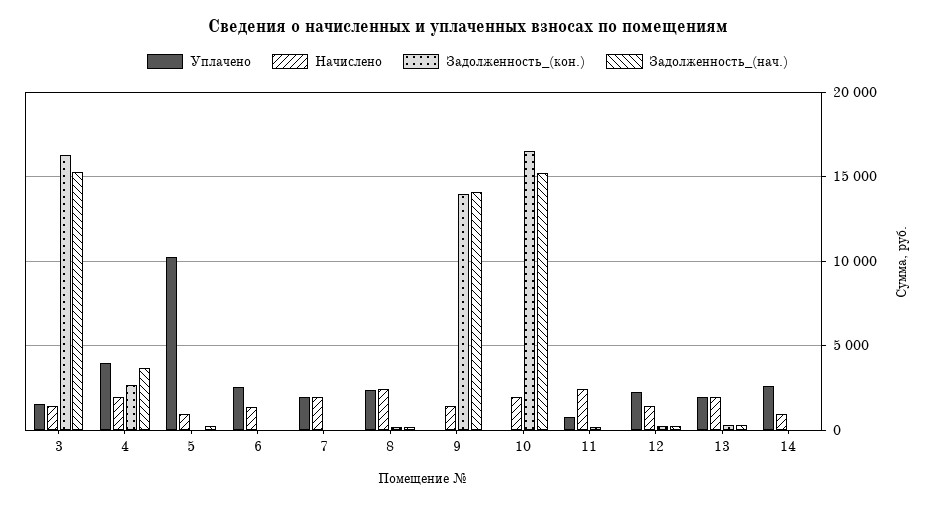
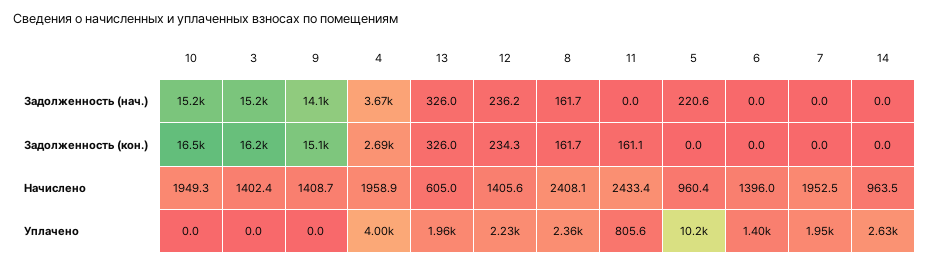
  {
    "Уплачено": {
-     "3": 1500,
+     "3": 0,
      "4": 4000,
      "5": 10200,
-     "6": 2500,
+     "6": 1400,
      "7": 1950,
      "8": 2360,
      "9": 0,
      "10": 0,
      "11": 805.6,
      "12": 2230,
      "13": 1960,
      "14": 2630
    },
    "Начислено": {
      "3": 1402.4,
      "4": 1958.9,
      "5": 960.4,
      "6": 1396,
      "7": 1952.5,
      "8": 2408.1,
      "9": 1408.7,
      "10": 1949.3,
      "11": 2433.4,
      "12": 1405.6,
-     "13": 2000,
+     "13": 605,
      "14": 963.5
    },
    "Задолженность_(кон.)": {
      "3": 16200,
      "4": 2690,
      "5": 0,
      "6": 0,
      "7": 0,
      "8": 161.7,
-     "9": 14000,
+     "9": 15100,
      "10": 16500,
      "11": 161.1,
      "12": 234.3,
      "13": 326,
      "14": 0
    },
    "Задолженность_(нач.)": {
      "3": 15200,
      "4": 3670,
      "5": 220.6,
      "6": 0,
      "7": 0,
      "8": 161.7,
      "9": 14100,
      "10": 15200,
      "11": 0,
      "12": 236.2,
      "13": 326,
      "14": 0
    }
  }

